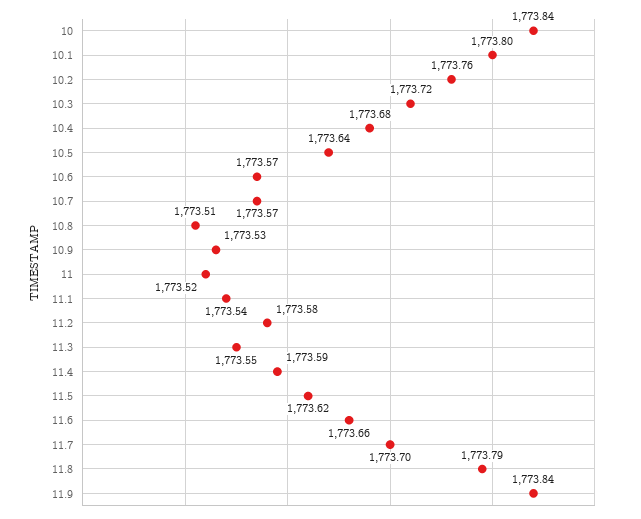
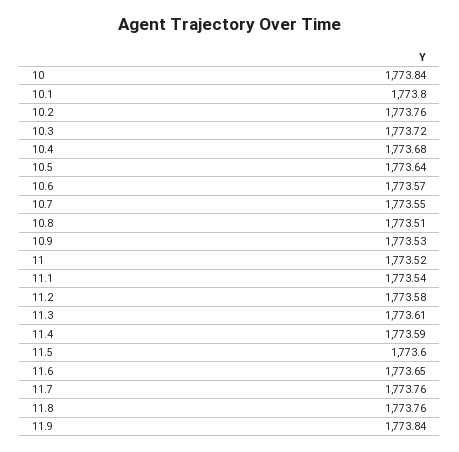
  {
    "10": 1773.84,
    "10.1": 1773.8,
    "10.2": 1773.76,
    "10.3": 1773.72,
    "10.4": 1773.68,
    "10.5": 1773.64,
    "10.6": 1773.57,
-   "10.7": 1773.57,
+   "10.7": 1773.55,
    "10.8": 1773.51,
    "10.9": 1773.53,
    "11": 1773.52,
    "11.1": 1773.54,
    "11.2": 1773.58,
-   "11.3": 1773.55,
+   "11.3": 1773.61,
    "11.4": 1773.59,
-   "11.5": 1773.62,
+   "11.5": 1773.6,
-   "11.6": 1773.66,
+   "11.6": 1773.65,
-   "11.7": 1773.7,
+   "11.7": 1773.76,
-   "11.8": 1773.79,
+   "11.8": 1773.76,
    "11.9": 1773.84
  }

